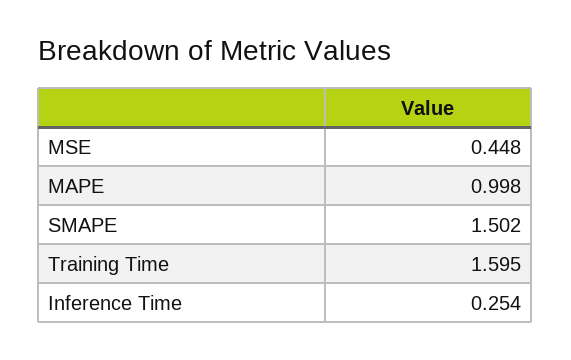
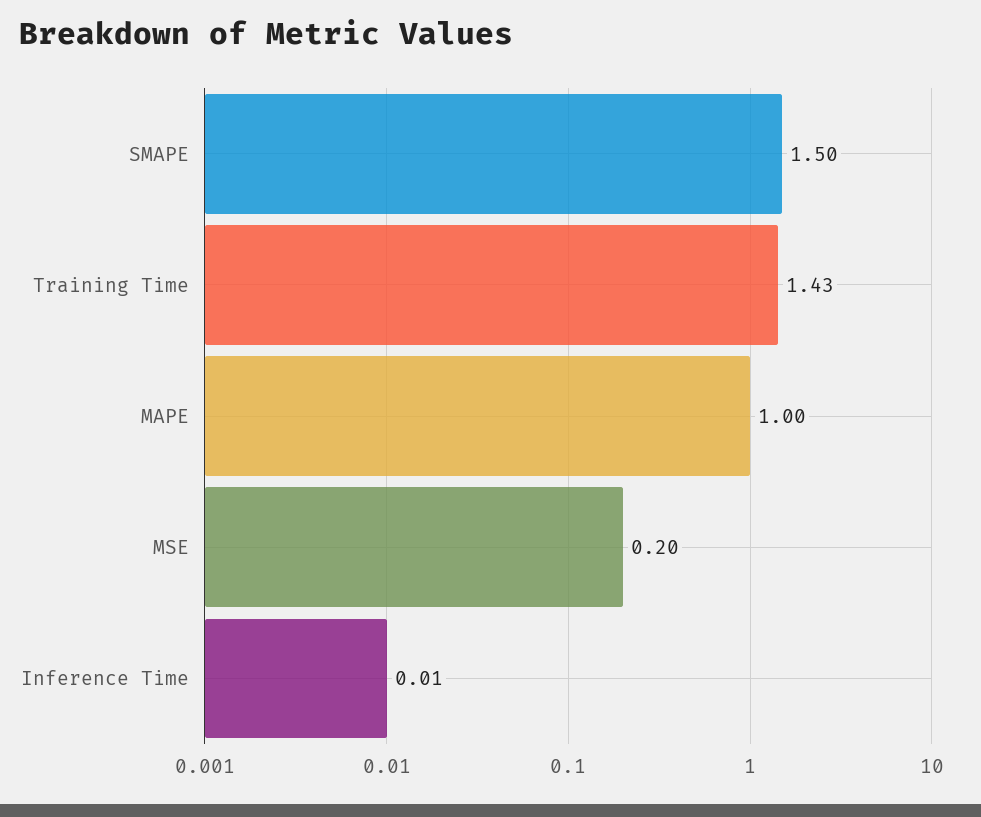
  {
-   "MSE": 0.448,
+   "MSE": 0.2,
    "MAPE": 0.998,
    "SMAPE": 1.502,
-   "Training Time": 1.595,
+   "Training Time": 1.43,
-   "Inference Time": 0.254
+   "Inference Time": 0.01
  }

